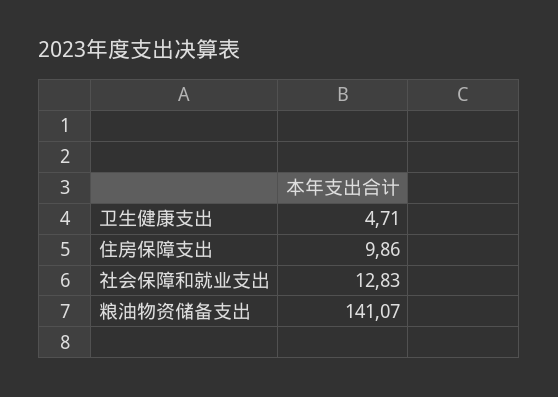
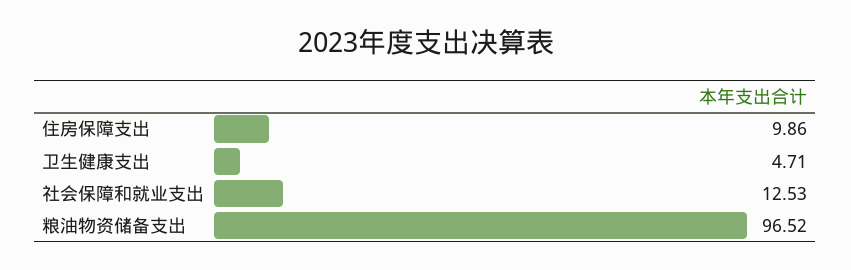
  {
    "卫生健康支出": 4.71,
    "住房保障支出": 9.86,
-   "社会保障和就业支出": 12.83,
+   "社会保障和就业支出": 12.53,
-   "粮油物资储备支出": 141.07
+   "粮油物资储备支出": 96.52
  }

